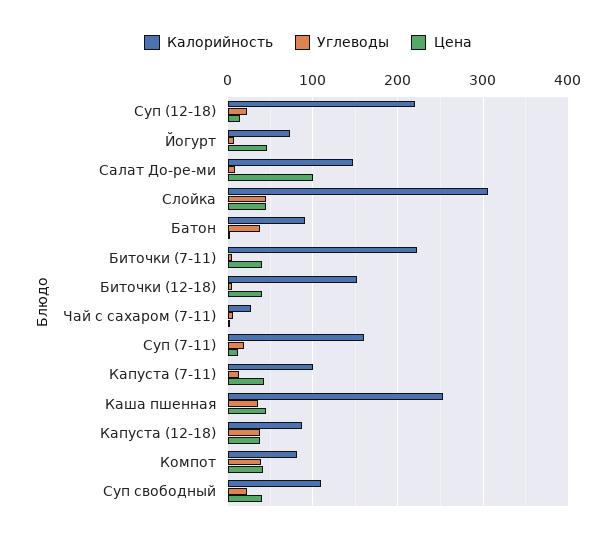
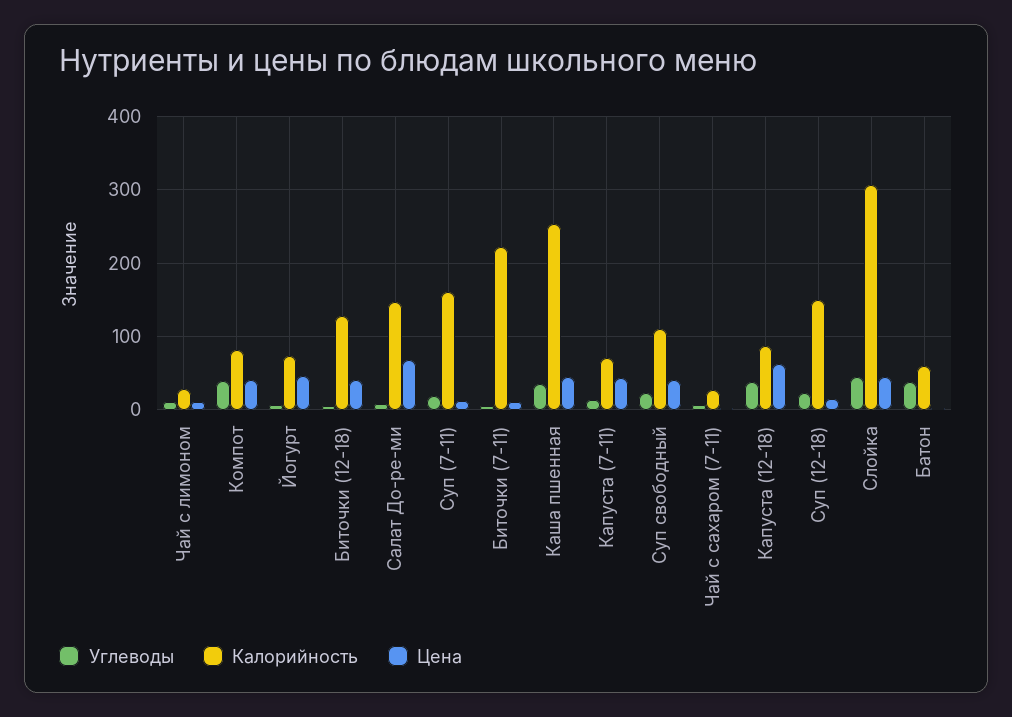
  {
    "Калорийность": {
-     "Суп (12-18)": 220,
+     "Суп (12-18)": 150,
      "Йогурт": 70,
      "Салат До-ре-ми": 150,
      "Слойка": 310,
-     "Батон": 90,
+     "Батон": 60,
      "Биточки (7-11)": 220,
-     "Биточки (12-18)": 150,
+     "Биточки (12-18)": 130,
      "Чай с сахаром (7-11)": 30,
      "Суп (7-11)": 160,
-     "Капуста (7-11)": 100,
+     "Капуста (7-11)": 70,
      "Каша пшенная": 250,
      "Капуста (12-18)": 90,
      "Компот": 80,
-     "Суп свободный": 110
+     "Суп свободный": 110,
+     "Чай с лимоном": 30
    },
    "Углеводы": {
      "Суп (12-18)": 20,
      "Йогурт": 10,
      "Салат До-ре-ми": 10,
      "Слойка": 50,
      "Батон": 40,
      "Биточки (7-11)": 10,
      "Биточки (12-18)": 10,
      "Чай с сахаром (7-11)": 10,
      "Суп (7-11)": 20,
      "Капуста (7-11)": 10,
      "Каша пшенная": 40,
      "Капуста (12-18)": 40,
      "Компот": 40,
-     "Суп свободный": 20
+     "Суп свободный": 20,
+     "Чай с лимоном": 10
    },
    "Цена": {
      "Суп (12-18)": 20,
      "Йогурт": 50,
-     "Салат До-ре-ми": 100,
+     "Салат До-ре-ми": 70,
      "Слойка": 50,
      "Батон": 0,
-     "Биточки (7-11)": 40,
+     "Биточки (7-11)": 10,
      "Биточки (12-18)": 40,
      "Чай с сахаром (7-11)": 0,
      "Суп (7-11)": 10,
      "Капуста (7-11)": 40,
      "Каша пшенная": 50,
-     "Капуста (12-18)": 40,
+     "Капуста (12-18)": 60,
      "Компот": 40,
-     "Суп свободный": 40
+     "Суп свободный": 40,
+     "Чай с лимоном": 10
    }
  }

